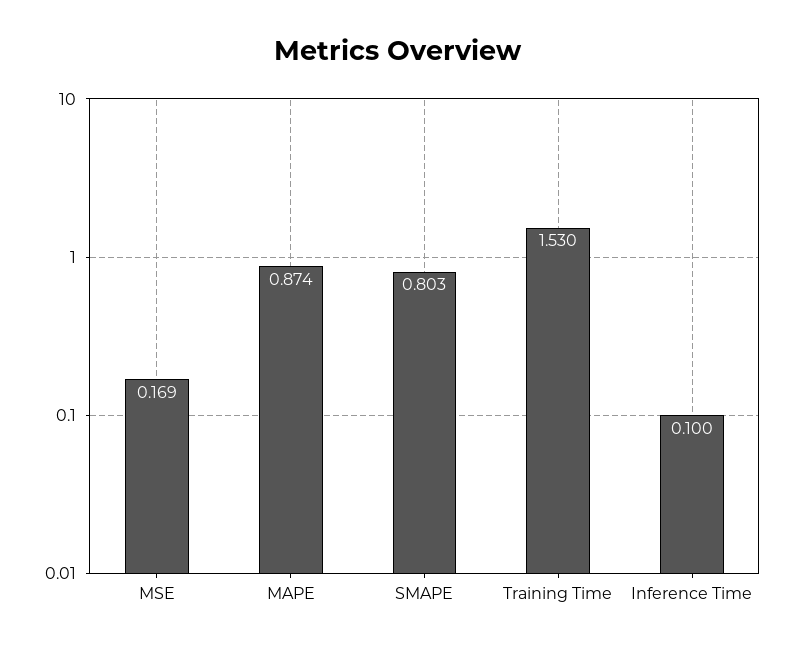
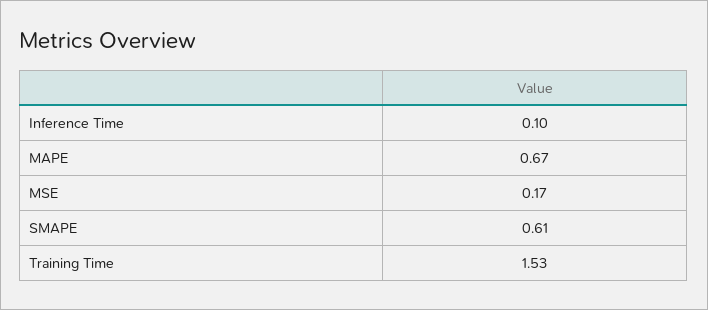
  {
    "MSE": 0.169,
-   "MAPE": 0.874,
+   "MAPE": 0.67,
-   "SMAPE": 0.803,
+   "SMAPE": 0.61,
    "Training Time": 1.53,
    "Inference Time": 0.1
  }

